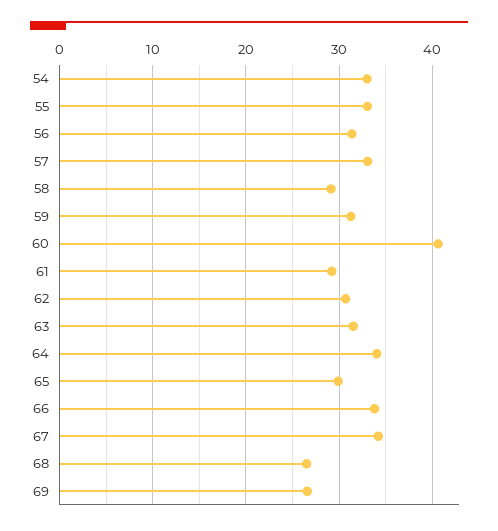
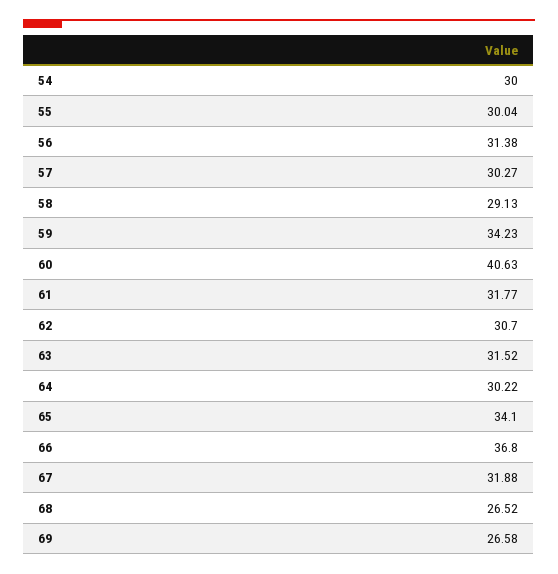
  {
-   "54": 33,
+   "54": 30,
-   "55": 33,
+   "55": 30.04,
    "56": 31.38,
-   "57": 33,
+   "57": 30.27,
    "58": 29.13,
-   "59": 31,
+   "59": 34.23,
    "60": 40.63,
-   "61": 29,
+   "61": 31.77,
    "62": 30.7,
    "63": 31.52,
-   "64": 34,
+   "64": 30.22,
-   "65": 30,
+   "65": 34.1,
-   "66": 34,
+   "66": 36.8,
-   "67": 34,
+   "67": 31.88,
    "68": 26.52,
    "69": 26.58
  }

